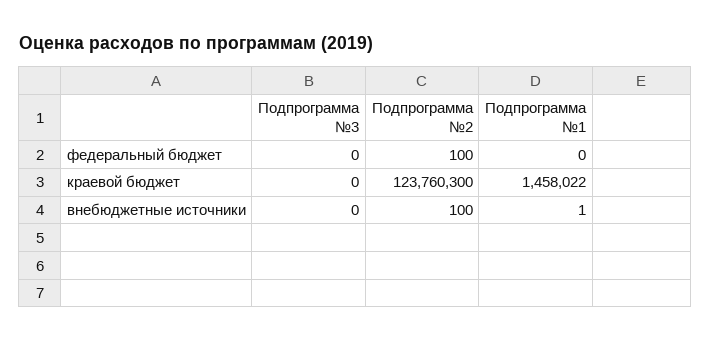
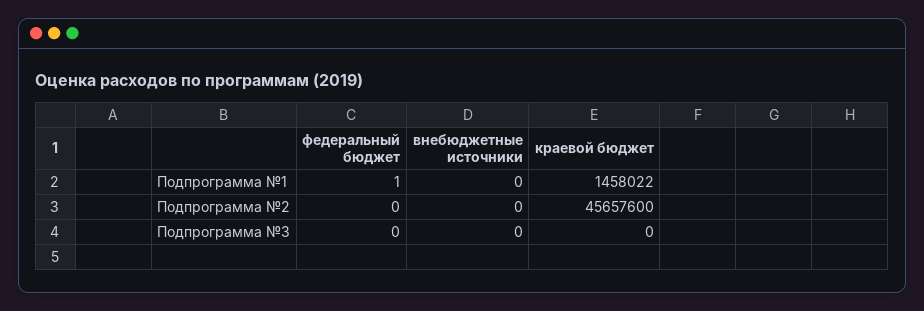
  {
    "Подпрограмма №3": {
      "федеральный бюджет": 0,
      "краевой бюджет": 0,
      "внебюджетные источники": 0
    },
    "Подпрограмма №2": {
-     "федеральный бюджет": 100,
+     "федеральный бюджет": 0,
-     "краевой бюджет": 123760300,
+     "краевой бюджет": 45657600,
-     "внебюджетные источники": 100
+     "внебюджетные источники": 0
    },
    "Подпрограмма №1": {
-     "федеральный бюджет": 0,
+     "федеральный бюджет": 1,
      "краевой бюджет": 1458022,
-     "внебюджетные источники": 1
+     "внебюджетные источники": 0
    }
  }

